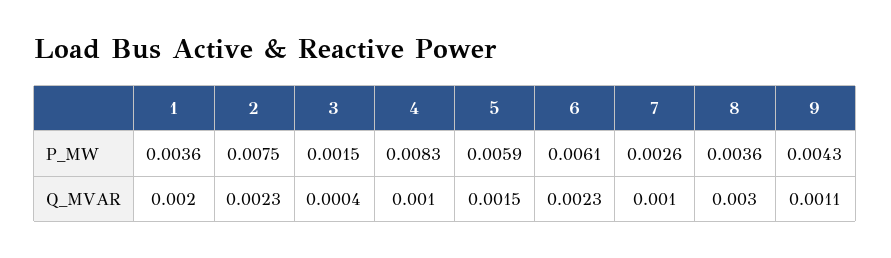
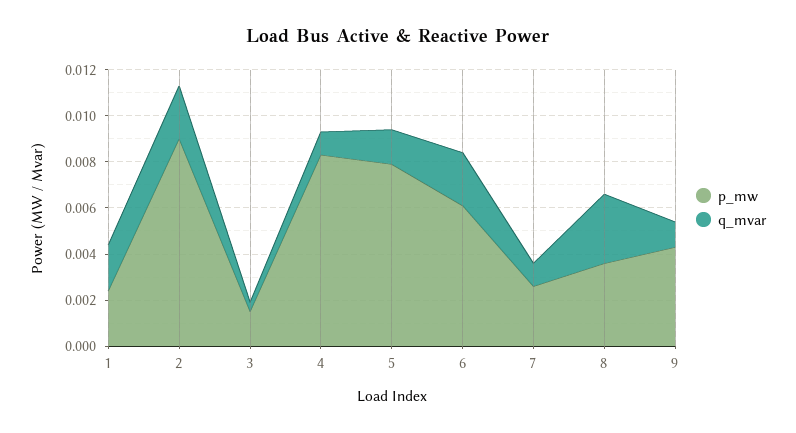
  {
    "P_MW": {
-     "1": 0.0036,
+     "1": 0.0025,
-     "2": 0.0075,
+     "2": 0.009,
      "3": 0.0015,
      "4": 0.0083,
-     "5": 0.0059,
+     "5": 0.008,
      "6": 0.0061,
      "7": 0.0026,
      "8": 0.0036,
      "9": 0.0043
    },
    "Q_MVAR": {
      "1": 0.002,
      "2": 0.0023,
      "3": 0.0004,
      "4": 0.001,
      "5": 0.0015,
      "6": 0.0023,
      "7": 0.001,
      "8": 0.003,
      "9": 0.0011
    }
  }

